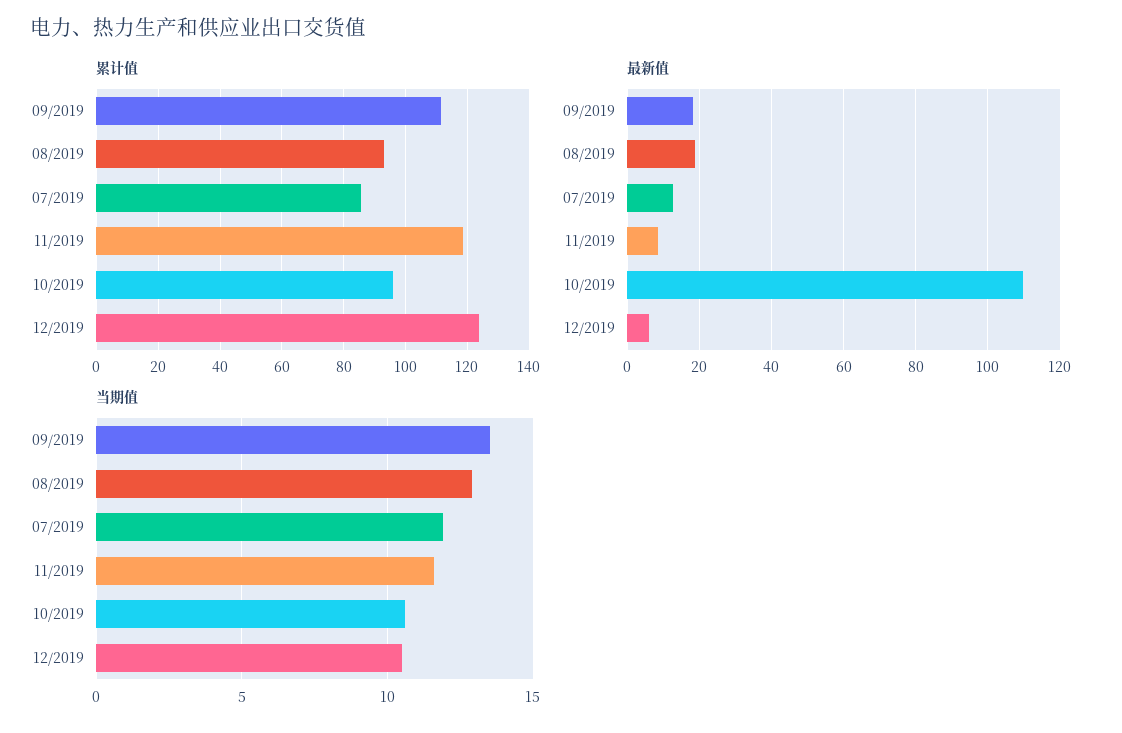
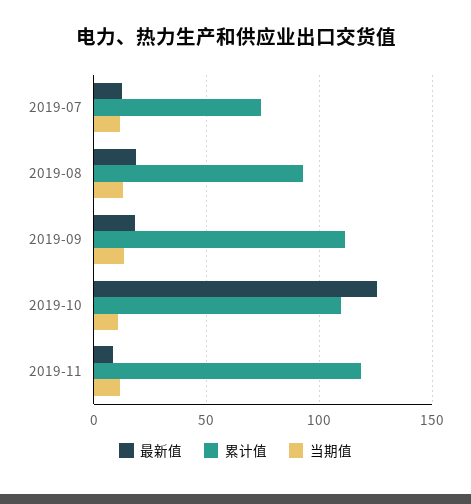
  {
    "累计值": {
      "09/2019": 112,
      "08/2019": 94,
-     "07/2019": 86,
+     "07/2019": 75,
      "11/2019": 118,
-     "10/2019": 96,
+     "10/2019": 110
-     "12/2019": 124
    },
    "最新值": {
      "09/2019": 18,
      "08/2019": 18,
      "07/2019": 12,
      "11/2019": 8,
-     "10/2019": 110,
+     "10/2019": 125
-     "12/2019": 6
    },
    "当期值": {
      "09/2019": 13.5,
      "08/2019": 13,
      "07/2019": 12,
      "11/2019": 11.5,
-     "10/2019": 10.5,
+     "10/2019": 10.5
-     "12/2019": 10.5
    }
  }

